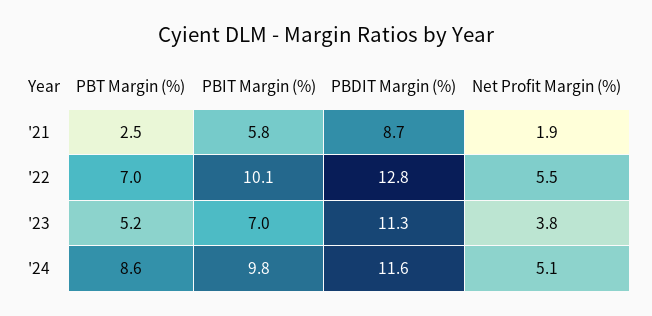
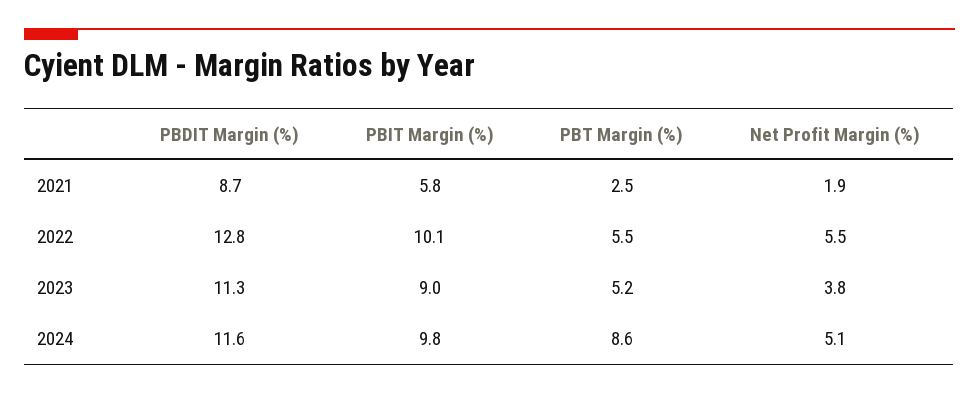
  {
    "PBT Margin (%)": {
      "'21": 2.5,
-     "'22": 7,
+     "'22": 5.5,
      "'23": 5.2,
      "'24": 8.6
    },
    "PBIT Margin (%)": {
      "'21": 5.8,
      "'22": 10.1,
-     "'23": 7,
+     "'23": 9,
      "'24": 9.8
    },
    "PBDIT Margin (%)": {
      "'21": 8.7,
      "'22": 12.8,
      "'23": 11.3,
      "'24": 11.6
    },
    "Net Profit Margin (%)": {
      "'21": 1.9,
      "'22": 5.5,
      "'23": 3.8,
      "'24": 5.1
    }
  }

